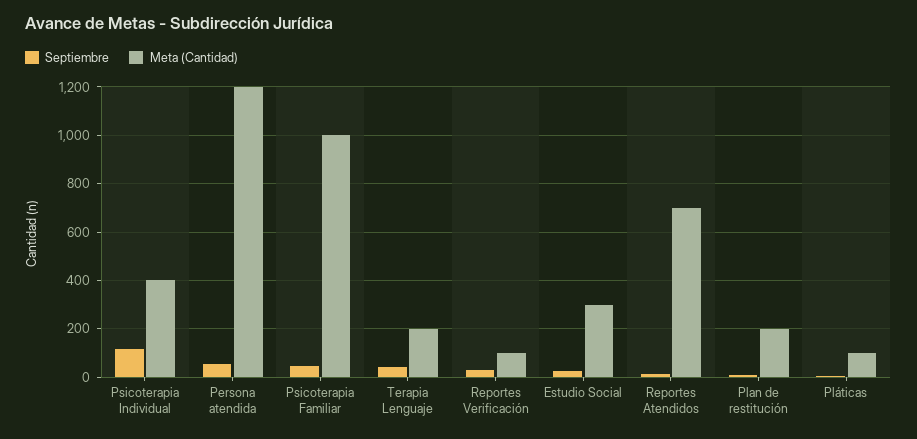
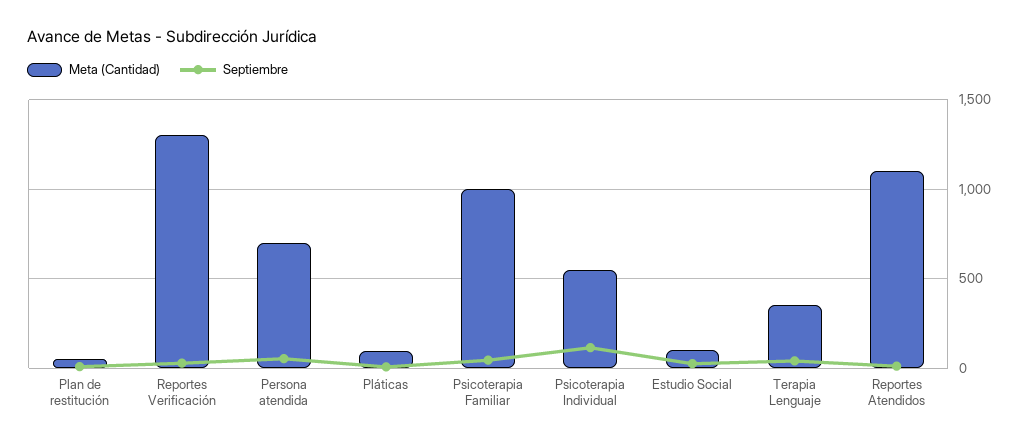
  {
    "Septiembre": {
      "Psicoterapia Individual": 125,
      "Persona atendida": 50,
      "Psicoterapia Familiar": 50,
      "Terapia Lenguaje": 50,
      "Reportes Verificación": 25,
      "Estudio Social": 25,
      "Reportes Atendidos": 0,
      "Plan de restitución": 0,
      "Pláticas": 0
    },
    "Meta (Cantidad)": {
-     "Psicoterapia Individual": 400,
+     "Psicoterapia Individual": 550,
-     "Persona atendida": 1200,
+     "Persona atendida": 700,
      "Psicoterapia Familiar": 1000,
-     "Terapia Lenguaje": 200,
+     "Terapia Lenguaje": 350,
-     "Reportes Verificación": 100,
+     "Reportes Verificación": 1300,
-     "Estudio Social": 300,
+     "Estudio Social": 100,
-     "Reportes Atendidos": 700,
+     "Reportes Atendidos": 1100,
-     "Plan de restitución": 200,
+     "Plan de restitución": 50,
      "Pláticas": 100
    }
  }

